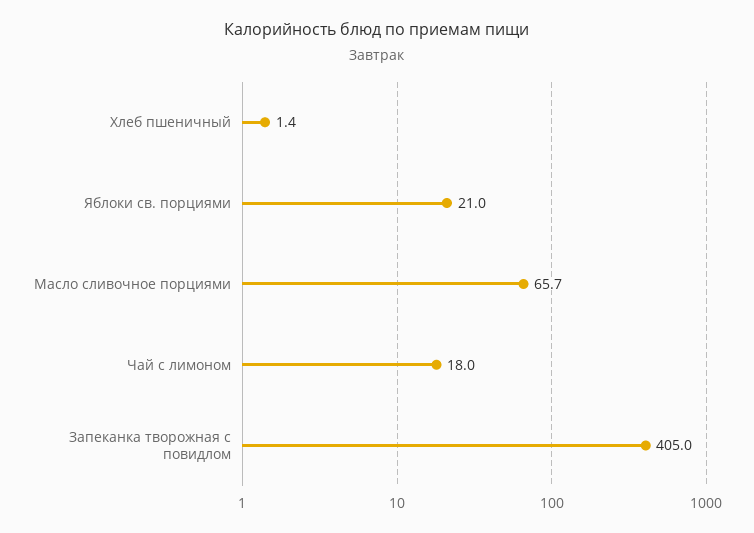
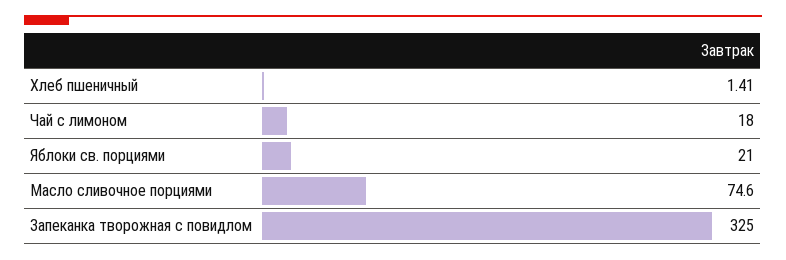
  {
    "Хлеб пшеничный": 1.41,
    "Яблоки св. порциями": 21,
-   "Масло сливочное порциями": 65.7,
+   "Масло сливочное порциями": 74.6,
    "Чай с лимоном": 18,
-   "Запеканка творожная с повидлом": 405
+   "Запеканка творожная с повидлом": 325
  }

